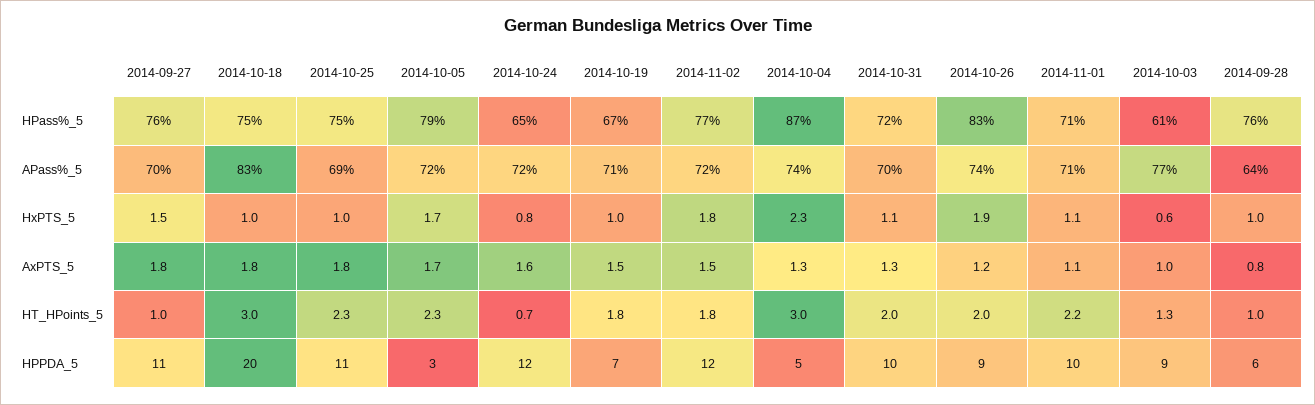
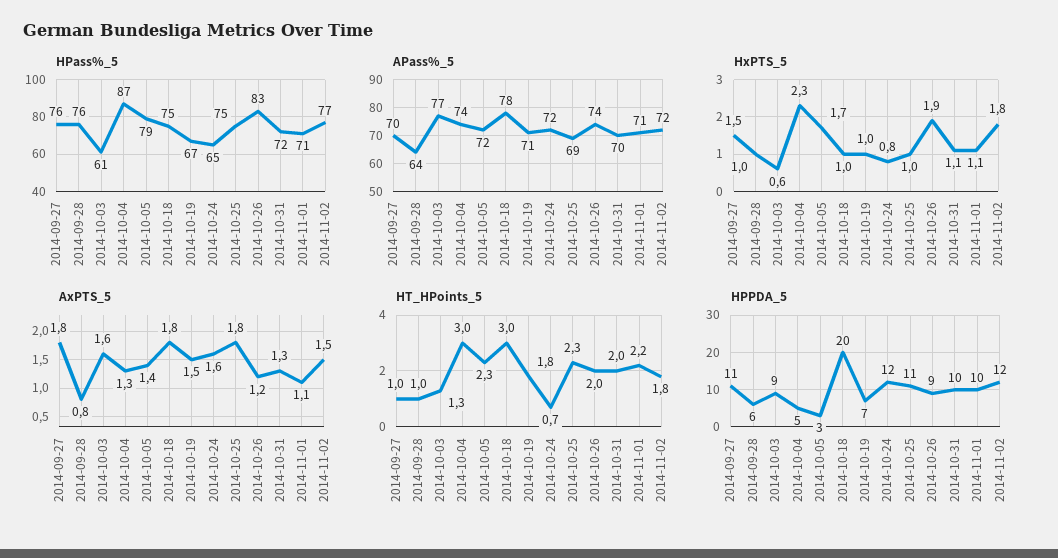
  {
    "HPass%_5": {
      "2014-09-27": 76,
      "2014-10-18": 75,
      "2014-10-25": 75,
      "2014-10-05": 79,
      "2014-10-24": 65,
      "2014-10-19": 67,
      "2014-11-02": 77,
      "2014-10-04": 87,
      "2014-10-31": 72,
      "2014-10-26": 83,
      "2014-11-01": 71,
      "2014-10-03": 61,
      "2014-09-28": 76
    },
    "APass%_5": {
      "2014-09-27": 70,
-     "2014-10-18": 83,
+     "2014-10-18": 78,
      "2014-10-25": 69,
      "2014-10-05": 72,
      "2014-10-24": 72,
      "2014-10-19": 71,
      "2014-11-02": 72,
      "2014-10-04": 74,
      "2014-10-31": 70,
      "2014-10-26": 74,
      "2014-11-01": 71,
      "2014-10-03": 77,
      "2014-09-28": 64
    },
    "HxPTS_5": {
      "2014-09-27": 1.5,
      "2014-10-18": 1,
      "2014-10-25": 1,
      "2014-10-05": 1.7,
      "2014-10-24": 0.8,
      "2014-10-19": 1,
      "2014-11-02": 1.8,
      "2014-10-04": 2.3,
      "2014-10-31": 1.1,
      "2014-10-26": 1.9,
      "2014-11-01": 1.1,
      "2014-10-03": 0.6,
      "2014-09-28": 1
    },
    "AxPTS_5": {
      "2014-09-27": 1.8,
      "2014-10-18": 1.8,
      "2014-10-25": 1.8,
-     "2014-10-05": 1.7,
+     "2014-10-05": 1.4,
      "2014-10-24": 1.6,
      "2014-10-19": 1.5,
      "2014-11-02": 1.5,
      "2014-10-04": 1.3,
      "2014-10-31": 1.3,
      "2014-10-26": 1.2,
      "2014-11-01": 1.1,
-     "2014-10-03": 1,
+     "2014-10-03": 1.6,
      "2014-09-28": 0.8
    },
    "HT_HPoints_5": {
      "2014-09-27": 1,
      "2014-10-18": 3,
      "2014-10-25": 2.3,
      "2014-10-05": 2.3,
      "2014-10-24": 0.7,
      "2014-10-19": 1.8,
      "2014-11-02": 1.8,
      "2014-10-04": 3,
      "2014-10-31": 2,
      "2014-10-26": 2,
      "2014-11-01": 2.2,
      "2014-10-03": 1.3,
      "2014-09-28": 1
    },
    "HPPDA_5": {
      "2014-09-27": 11,
      "2014-10-18": 20,
      "2014-10-25": 11,
      "2014-10-05": 3,
      "2014-10-24": 12,
      "2014-10-19": 7,
      "2014-11-02": 12,
      "2014-10-04": 5,
      "2014-10-31": 10,
      "2014-10-26": 9,
      "2014-11-01": 10,
      "2014-10-03": 9,
      "2014-09-28": 6
    }
  }

